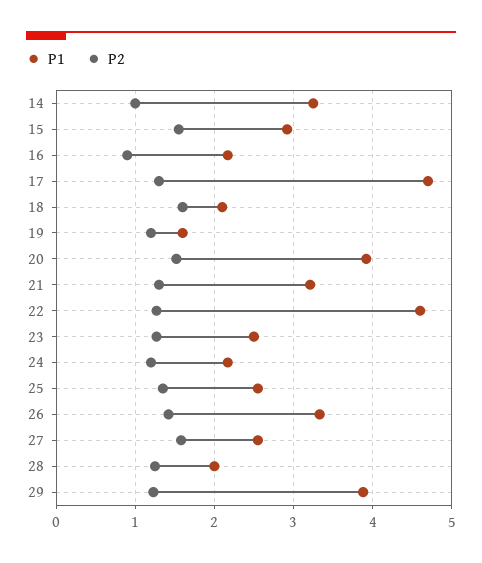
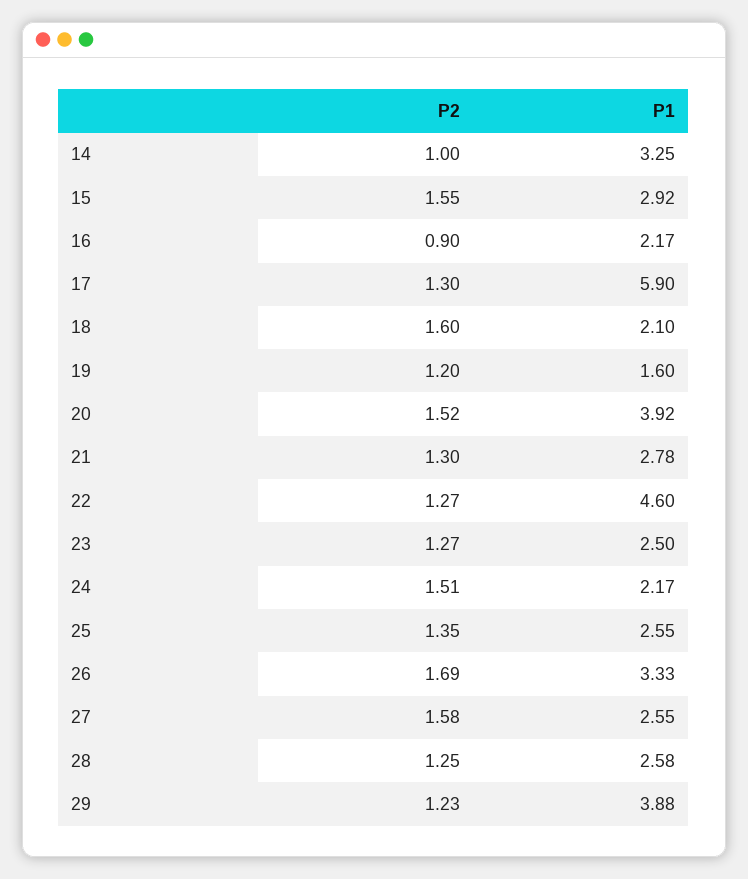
  {
    "P1": {
      "14": 3.25,
      "15": 2.92,
      "16": 2.17,
-     "17": 4.7,
+     "17": 5.9,
      "18": 2.1,
      "19": 1.6,
      "20": 3.92,
-     "21": 3.2,
+     "21": 2.78,
      "22": 4.6,
      "23": 2.5,
      "24": 2.17,
      "25": 2.55,
      "26": 3.33,
      "27": 2.55,
-     "28": 2,
+     "28": 2.58,
      "29": 3.88
    },
    "P2": {
      "14": 1,
      "15": 1.55,
      "16": 0.9,
      "17": 1.3,
      "18": 1.6,
      "19": 1.2,
      "20": 1.52,
      "21": 1.3,
      "22": 1.27,
      "23": 1.27,
-     "24": 1.2,
+     "24": 1.51,
      "25": 1.35,
-     "26": 1.4,
+     "26": 1.69,
      "27": 1.58,
      "28": 1.25,
      "29": 1.23
    }
  }

